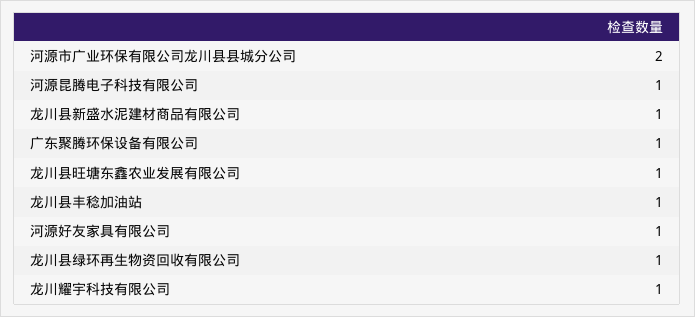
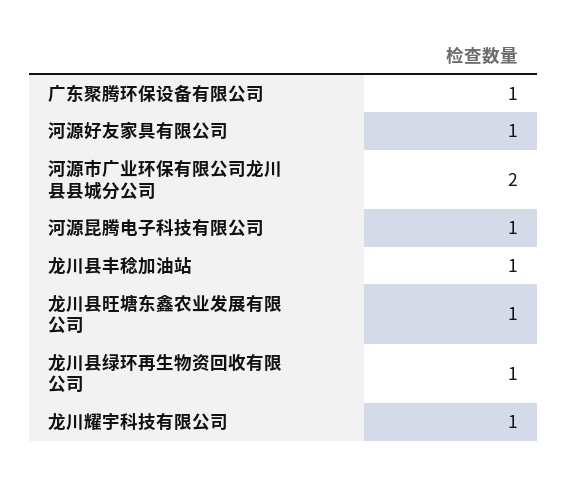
  {
    "河源市广业环保有限公司龙川县县城分公司": 2,
    "河源昆腾电子科技有限公司": 1,
-   "龙川县新盛水泥建材商品有限公司": 1,
    "广东聚腾环保设备有限公司": 1,
    "龙川县旺塘东鑫农业发展有限公司": 1,
    "龙川县丰稔加油站": 1,
    "河源好友家具有限公司": 1,
    "龙川县绿环再生物资回收有限公司": 1,
    "龙川耀宇科技有限公司": 1
  }

